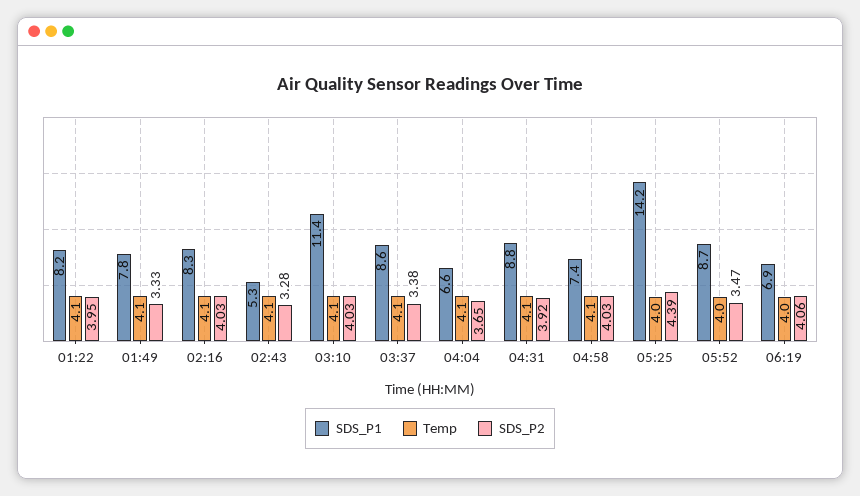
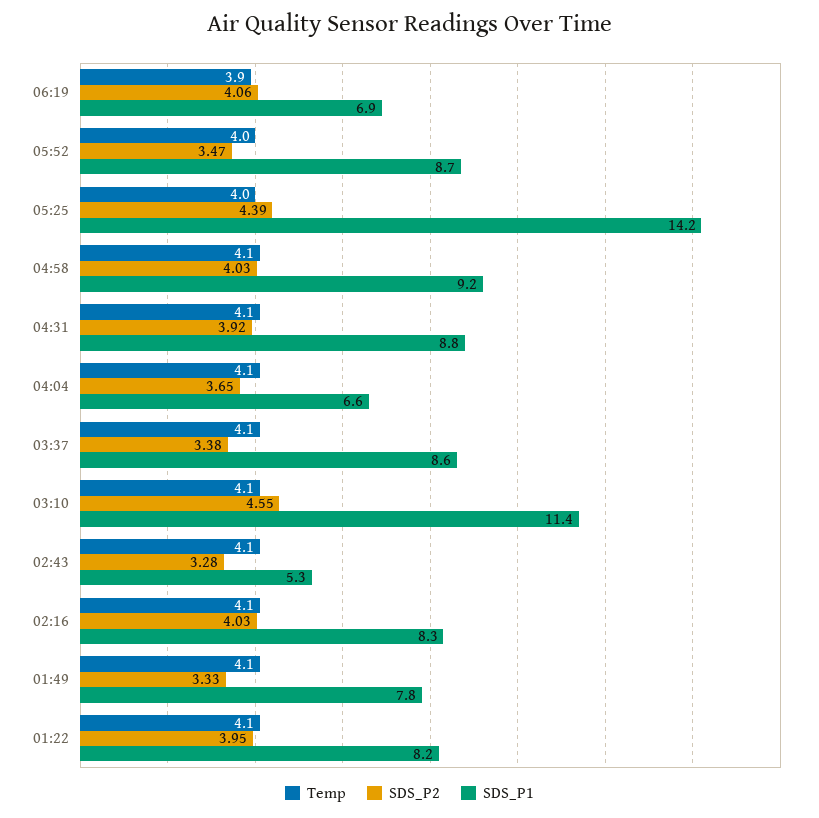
  {
    "SDS_P1": {
      "01:22": 8.2,
      "01:49": 7.8,
      "02:16": 8.3,
      "02:43": 5.3,
      "03:10": 11.4,
      "03:37": 8.6,
      "04:04": 6.6,
      "04:31": 8.8,
-     "04:58": 7.4,
+     "04:58": 9.2,
      "05:25": 14.2,
      "05:52": 8.7,
      "06:19": 6.9
    },
    "Temp": {
      "01:22": 4.1,
      "01:49": 4.1,
      "02:16": 4.1,
      "02:43": 4.1,
      "03:10": 4.1,
      "03:37": 4.1,
      "04:04": 4.1,
      "04:31": 4.1,
      "04:58": 4.1,
      "05:25": 4,
      "05:52": 4,
-     "06:19": 4
+     "06:19": 3.9
    },
    "SDS_P2": {
      "01:22": 3.95,
      "01:49": 3.33,
      "02:16": 4.03,
      "02:43": 3.28,
-     "03:10": 4.03,
+     "03:10": 4.55,
      "03:37": 3.38,
      "04:04": 3.65,
      "04:31": 3.92,
      "04:58": 4.03,
      "05:25": 4.39,
      "05:52": 3.47,
      "06:19": 4.06
    }
  }

